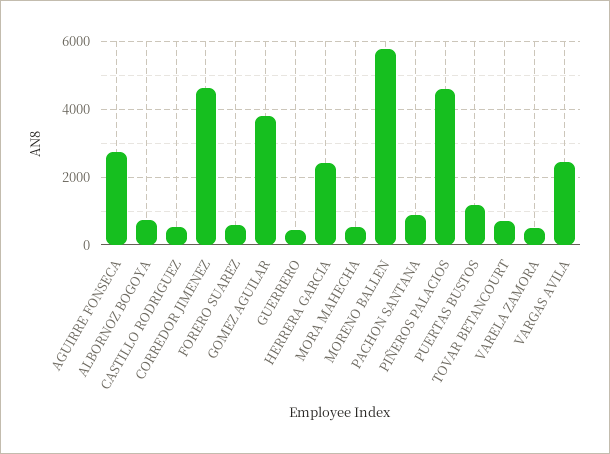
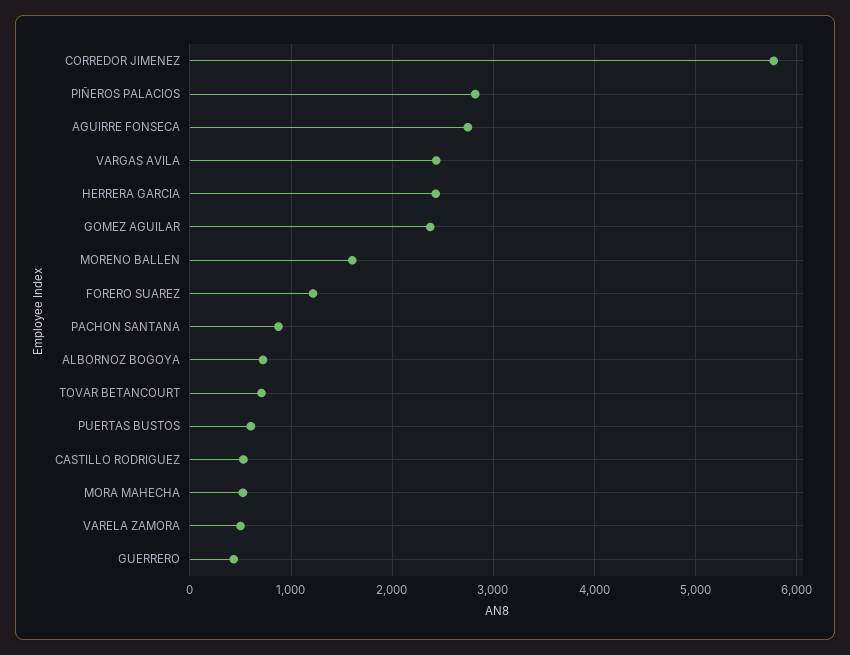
  {
    "AGUIRRE FONSECA": 2700,
    "ALBORNOZ BOGOYA": 700,
    "CASTILLO RODRIGUEZ": 500,
-   "CORREDOR JIMENEZ": 4600,
+   "CORREDOR JIMENEZ": 5800,
-   "FORERO SUAREZ": 600,
+   "FORERO SUAREZ": 1200,
-   "GOMEZ AGUILAR": 3800,
+   "GOMEZ AGUILAR": 2400,
    "GUERRERO": 400,
    "HERRERA GARCIA": 2400,
    "MORA MAHECHA": 500,
-   "MORENO BALLEN": 5800,
+   "MORENO BALLEN": 1600,
    "PACHON SANTANA": 900,
-   "PIÑEROS PALACIOS": 4600,
+   "PIÑEROS PALACIOS": 2800,
-   "PUERTAS BUSTOS": 1200,
+   "PUERTAS BUSTOS": 600,
    "TOVAR BETANCOURT": 700,
    "VARELA ZAMORA": 500,
    "VARGAS AVILA": 2400
  }

